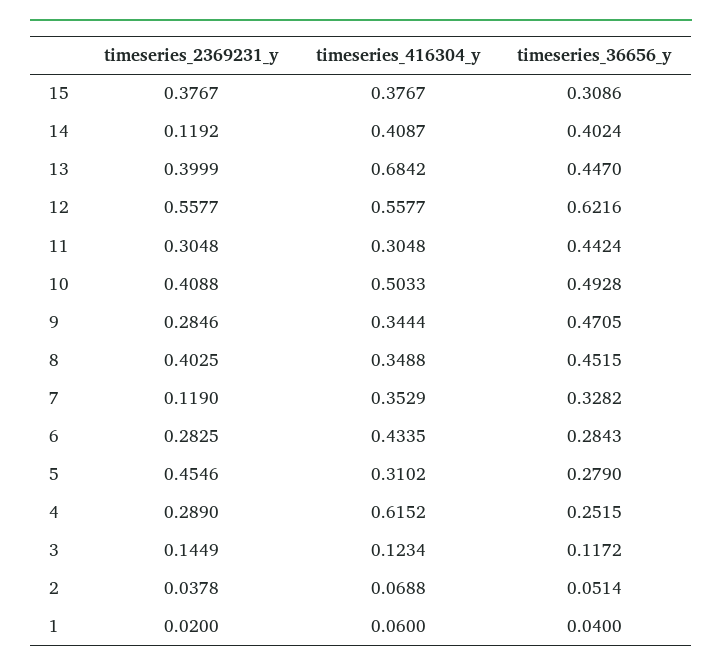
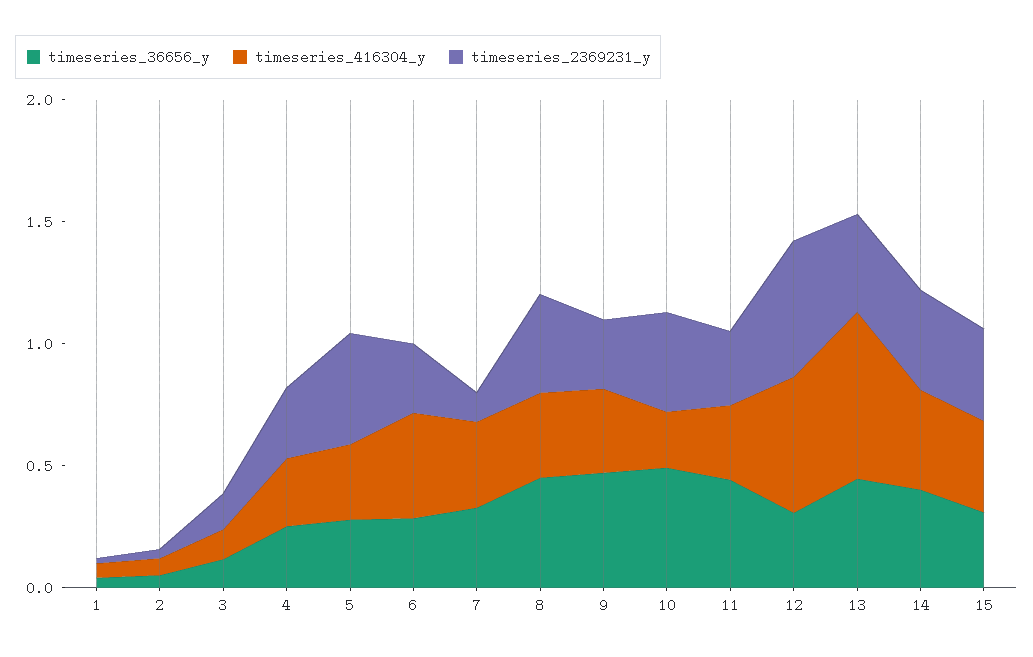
  {
    "timeseries_2369231_y": {
      "15": 0.3767,
-     "14": 0.1192,
+     "14": 0.4,
      "13": 0.3999,
      "12": 0.5577,
      "11": 0.3048,
      "10": 0.4088,
      "9": 0.2846,
      "8": 0.4025,
      "7": 0.119,
      "6": 0.2825,
      "5": 0.4546,
      "4": 0.289,
      "3": 0.1449,
      "2": 0.0378,
      "1": 0.02
    },
    "timeseries_416304_y": {
      "15": 0.3767,
      "14": 0.4087,
      "13": 0.6842,
      "12": 0.5577,
      "11": 0.3048,
-     "10": 0.5033,
+     "10": 0.2,
      "9": 0.3444,
      "8": 0.3488,
      "7": 0.3529,
      "6": 0.4335,
      "5": 0.3102,
-     "4": 0.6152,
+     "4": 0.3,
      "3": 0.1234,
      "2": 0.0688,
      "1": 0.06
    },
    "timeseries_36656_y": {
      "15": 0.3086,
      "14": 0.4024,
      "13": 0.447,
-     "12": 0.6216,
+     "12": 0.3,
      "11": 0.4424,
      "10": 0.4928,
      "9": 0.4705,
      "8": 0.4515,
      "7": 0.3282,
      "6": 0.2843,
      "5": 0.279,
      "4": 0.2515,
      "3": 0.1172,
      "2": 0.0514,
      "1": 0.04
    }
  }

